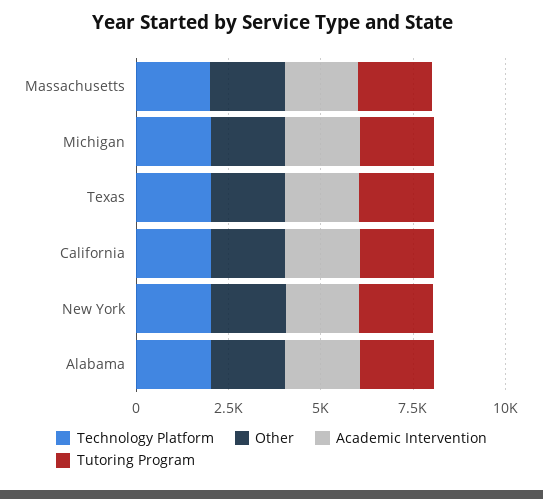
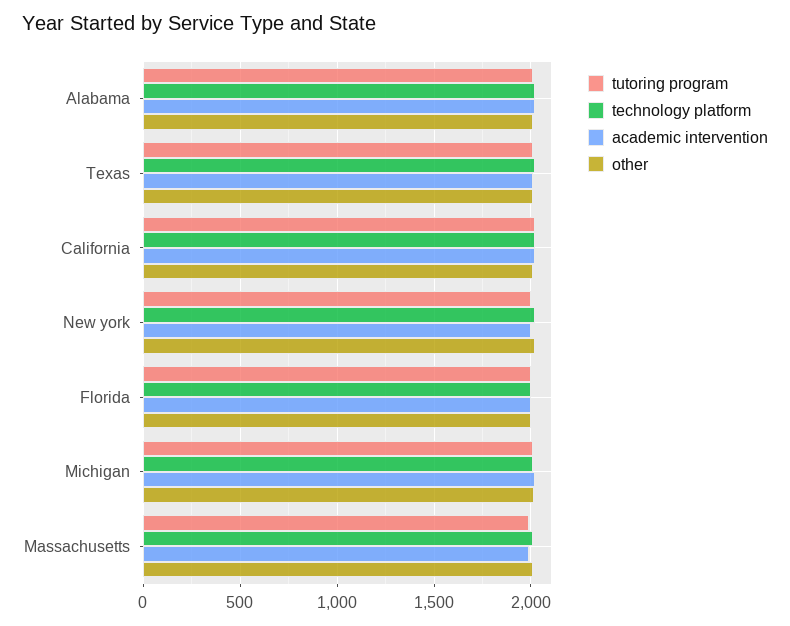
  {
    "Technology Platform": {
      "Massachusetts": 2000,
      "Michigan": 2000,
      "Texas": 2000,
      "California": 2000,
      "New York": 2000,
-     "Alabama": 2000
+     "Alabama": 2000,
+     "Florida": 2000
    },
    "Other": {
      "Massachusetts": 2000,
      "Michigan": 2000,
      "Texas": 2000,
      "California": 2000,
      "New York": 2000,
-     "Alabama": 2000
+     "Alabama": 2000,
+     "Florida": 2000
    },
    "Academic Intervention": {
      "Massachusetts": 2000,
      "Michigan": 2000,
      "Texas": 2000,
      "California": 2000,
      "New York": 2000,
-     "Alabama": 2000
+     "Alabama": 2000,
+     "Florida": 2000
    },
    "Tutoring Program": {
      "Massachusetts": 2000,
      "Michigan": 2000,
      "Texas": 2000,
      "California": 2000,
      "New York": 2000,
-     "Alabama": 2000
+     "Alabama": 2000,
+     "Florida": 2000
    }
  }

